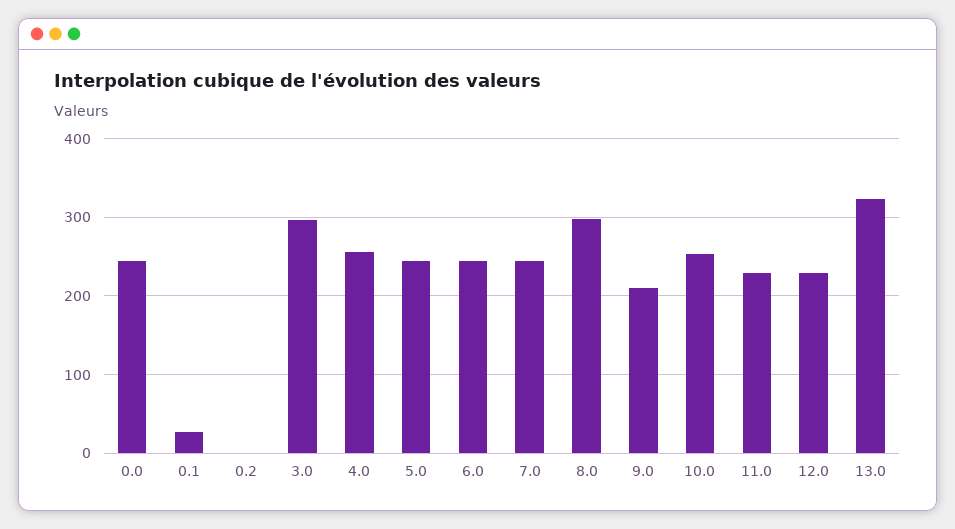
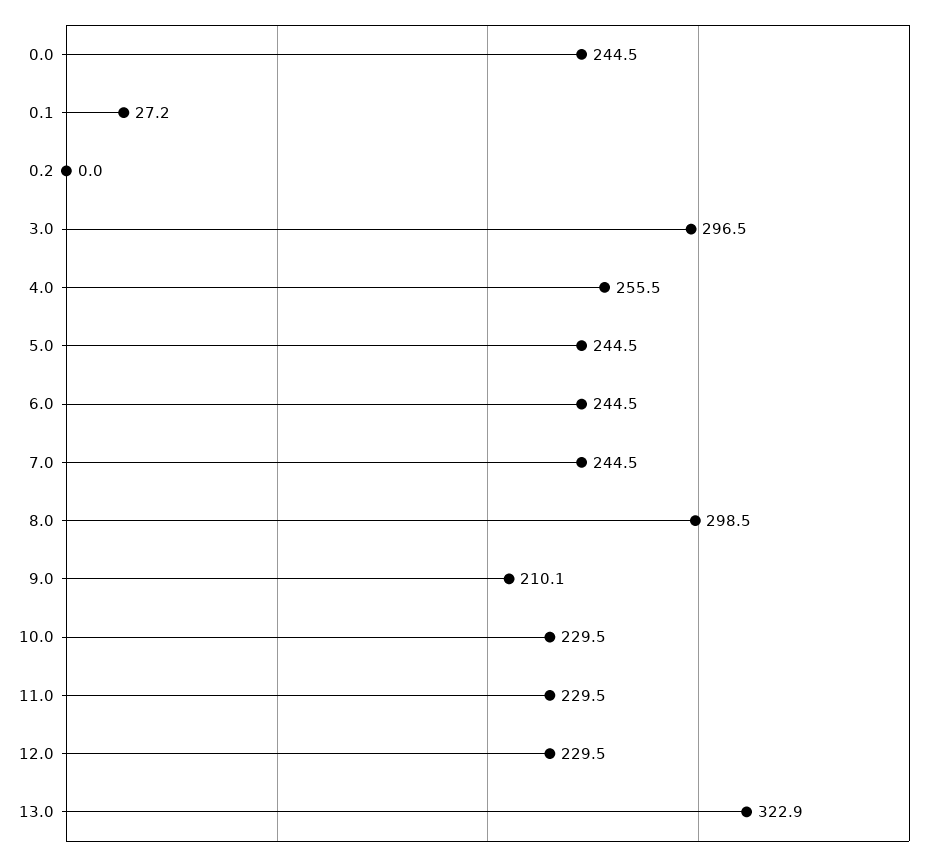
  {
    "0.0": 244.5,
    "0.1": 27.2,
    "0.2": 0,
    "3.0": 296.5,
    "4.0": 255.5,
    "5.0": 244.5,
    "6.0": 244.5,
    "7.0": 244.5,
    "8.0": 298.5,
    "9.0": 210.1,
-   "10.0": 250,
+   "10.0": 229.5,
    "11.0": 229.5,
    "12.0": 229.5,
    "13.0": 322.9
  }

